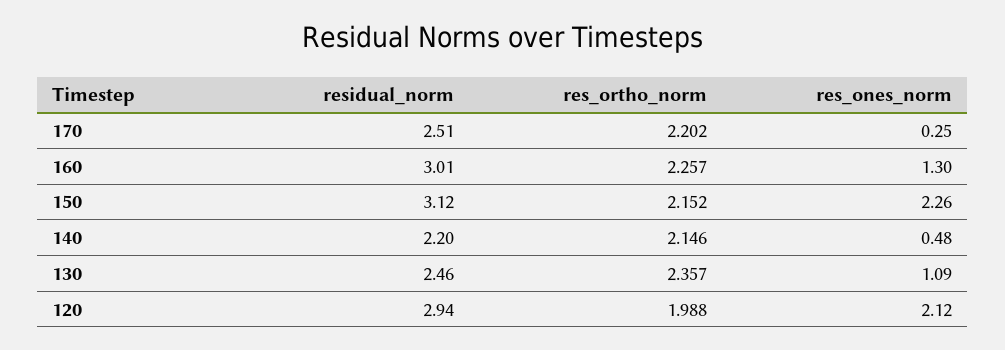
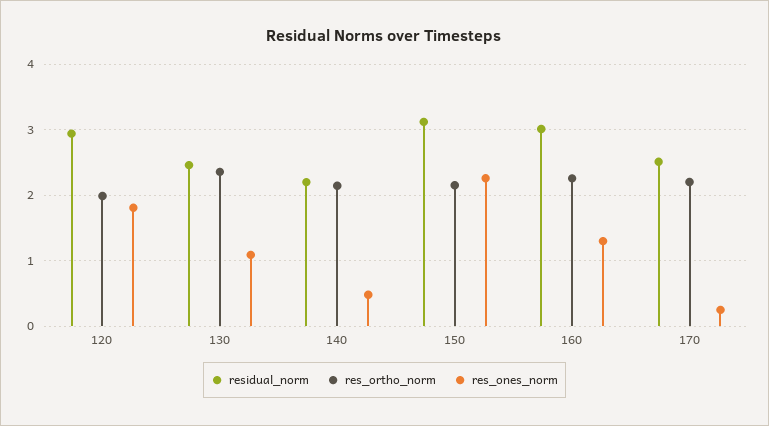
  {
    "residual_norm": {
      "170": 2.51,
      "160": 3.01,
      "150": 3.12,
      "140": 2.2,
      "130": 2.46,
      "120": 2.94
    },
    "res_ortho_norm": {
      "170": 2.202,
      "160": 2.257,
      "150": 2.152,
      "140": 2.146,
      "130": 2.357,
      "120": 1.988
    },
    "res_ones_norm": {
      "170": 0.25,
      "160": 1.3,
      "150": 2.26,
      "140": 0.48,
      "130": 1.09,
-     "120": 2.12
+     "120": 1.8
    }
  }

